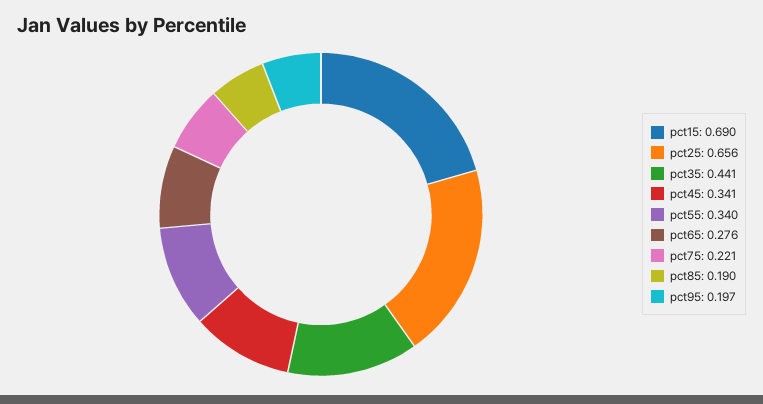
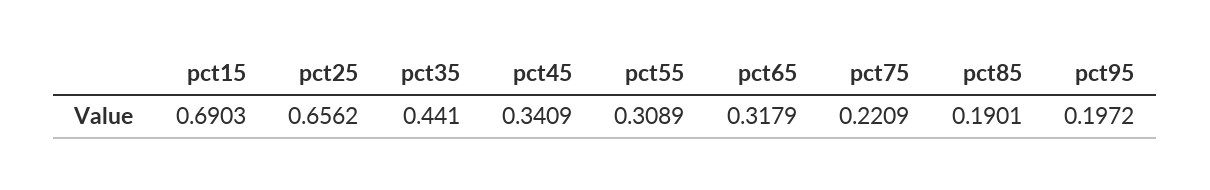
  {
    "pct15": 0.6903,
    "pct25": 0.6562,
    "pct35": 0.441,
    "pct45": 0.3409,
-   "pct55": 0.34,
+   "pct55": 0.3089,
-   "pct65": 0.276,
+   "pct65": 0.3179,
    "pct75": 0.2209,
    "pct85": 0.1901,
    "pct95": 0.1972
  }

